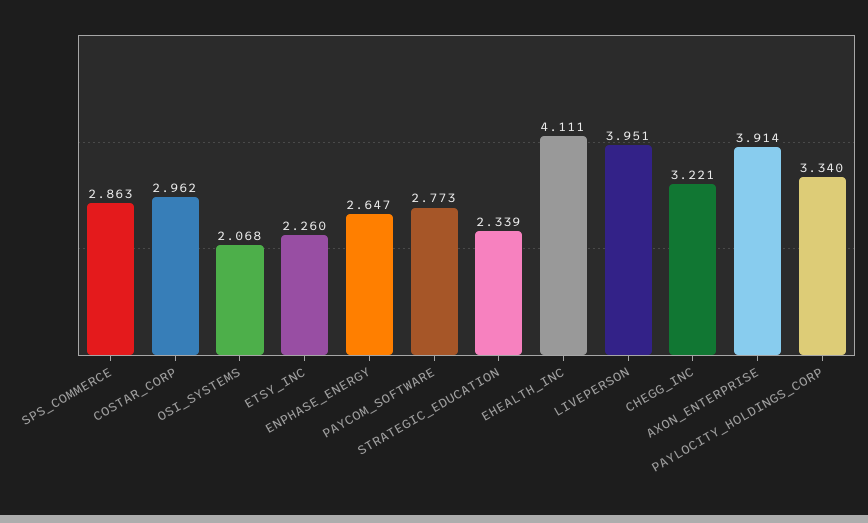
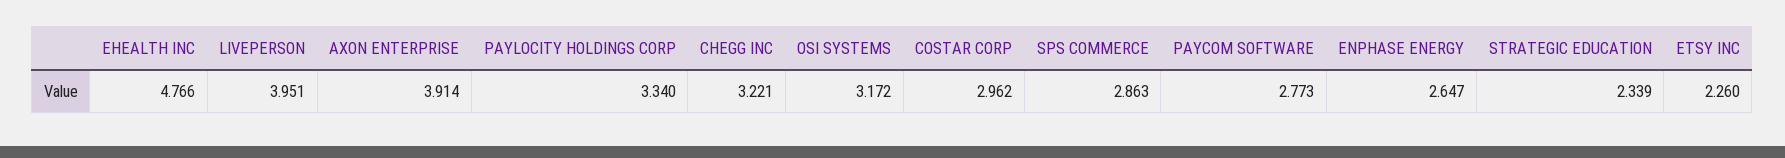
  {
    "SPS_COMMERCE": 2.863,
    "COSTAR_CORP": 2.962,
-   "OSI_SYSTEMS": 2.068,
+   "OSI_SYSTEMS": 3.172,
    "ETSY_INC": 2.26,
    "ENPHASE_ENERGY": 2.647,
    "PAYCOM_SOFTWARE": 2.773,
    "STRATEGIC_EDUCATION": 2.339,
-   "EHEALTH_INC": 4.111,
+   "EHEALTH_INC": 4.766,
    "LIVEPERSON": 3.951,
    "CHEGG_INC": 3.221,
    "AXON_ENTERPRISE": 3.914,
    "PAYLOCITY_HOLDINGS_CORP": 3.34
  }

